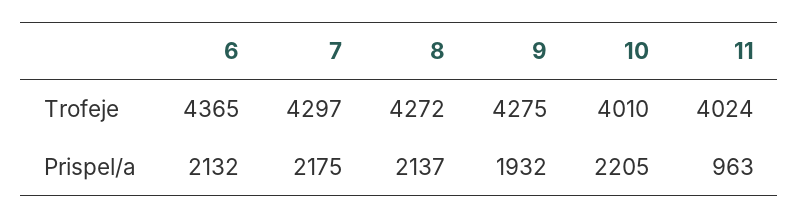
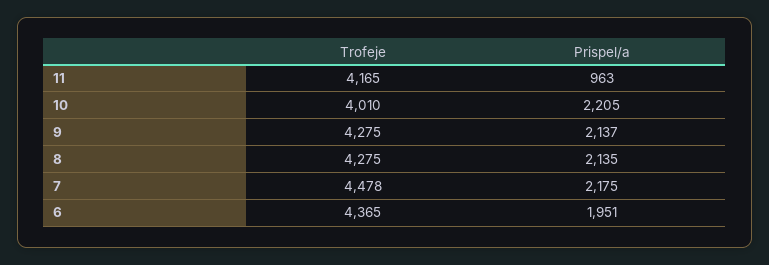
  {
    "6": {
      "Trofeje": 4365,
-     "Prispel/a": 2132
+     "Prispel/a": 1951
    },
    "7": {
-     "Trofeje": 4297,
+     "Trofeje": 4478,
      "Prispel/a": 2175
    },
    "8": {
-     "Trofeje": 4272,
+     "Trofeje": 4275,
-     "Prispel/a": 2137
+     "Prispel/a": 2135
    },
    "9": {
      "Trofeje": 4275,
-     "Prispel/a": 1932
+     "Prispel/a": 2137
    },
    "10": {
      "Trofeje": 4010,
      "Prispel/a": 2205
    },
    "11": {
-     "Trofeje": 4024,
+     "Trofeje": 4165,
      "Prispel/a": 963
    }
  }

